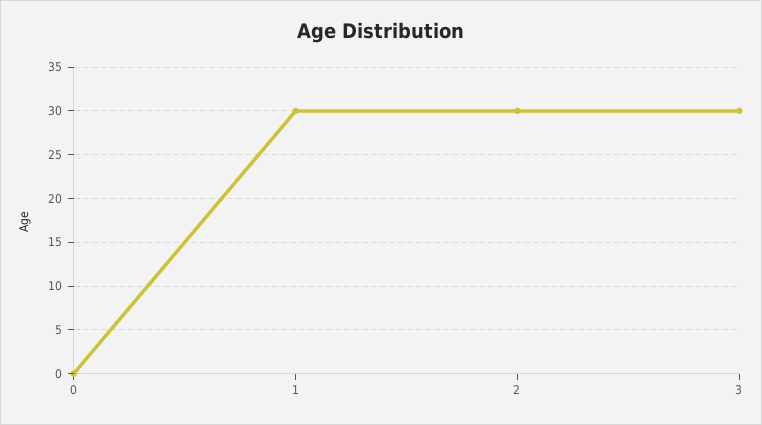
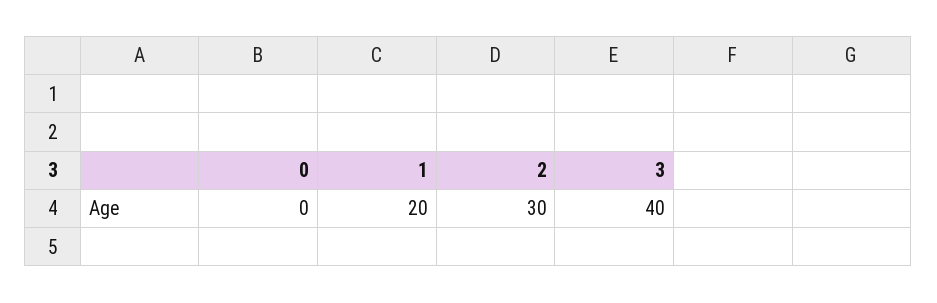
  {
    "0": 0,
-   "1": 30,
+   "1": 20,
    "2": 30,
-   "3": 30
+   "3": 40
  }

